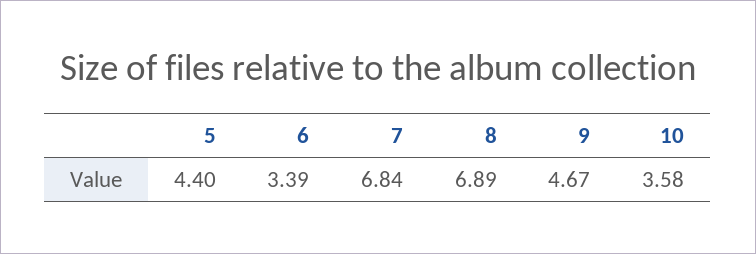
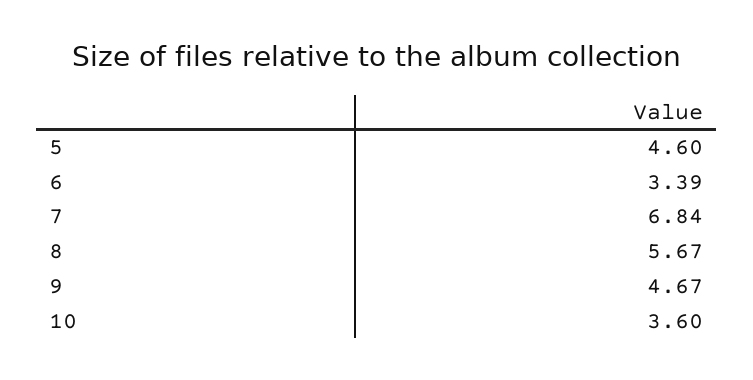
  {
-   "5": 4.4,
+   "5": 4.6,
    "6": 3.39,
    "7": 6.84,
-   "8": 6.89,
+   "8": 5.67,
    "9": 4.67,
-   "10": 3.58
+   "10": 3.6
  }

